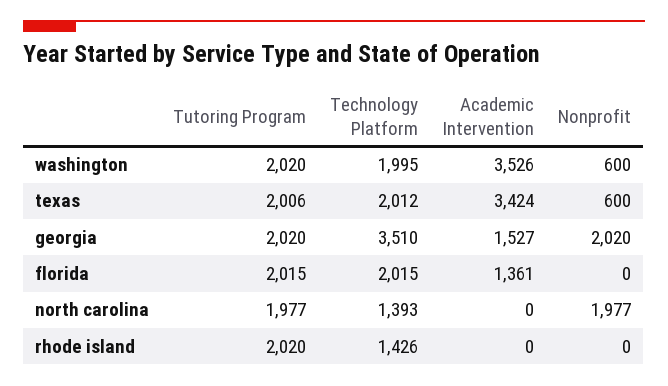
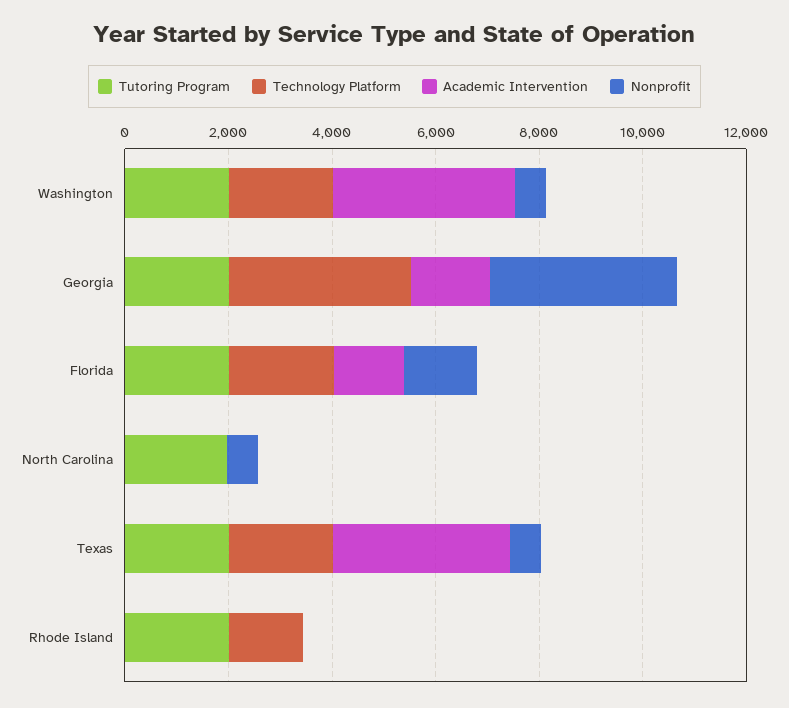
  {
    "Tutoring Program": {
      "washington": 2020,
      "texas": 2006,
      "georgia": 2020,
      "florida": 2015,
      "north carolina": 1977,
      "rhode island": 2020
    },
    "Technology Platform": {
      "washington": 1995,
      "texas": 2012,
      "georgia": 3510,
      "florida": 2015,
-     "north carolina": 1393,
+     "north carolina": 0,
      "rhode island": 1426
    },
    "Academic Intervention": {
      "washington": 3526,
      "texas": 3424,
      "georgia": 1527,
      "florida": 1361,
      "north carolina": 0,
      "rhode island": 0
    },
    "Nonprofit": {
      "washington": 600,
      "texas": 600,
-     "georgia": 2020,
+     "georgia": 3500,
-     "florida": 0,
+     "florida": 1500,
-     "north carolina": 1977,
+     "north carolina": 500,
      "rhode island": 0
    }
  }

